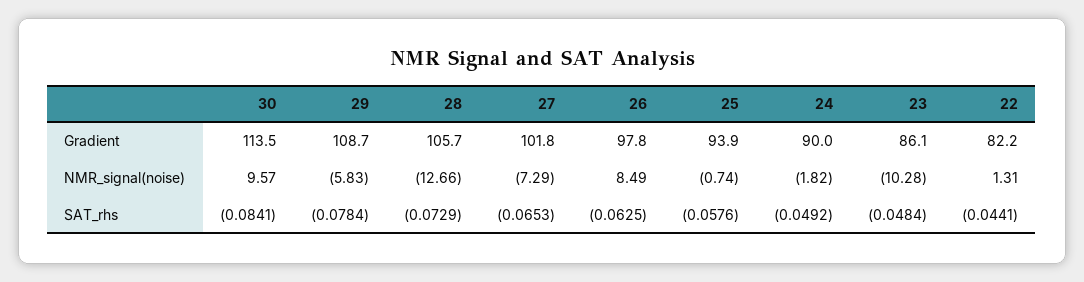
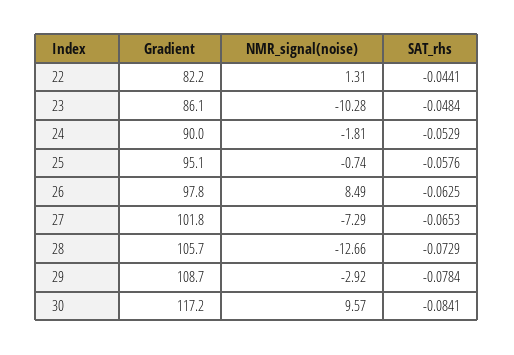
  {
    "30": {
-     "Gradient": 113.5,
+     "Gradient": 117.2,
      "NMR_signal(noise)": 9.57,
      "SAT_rhs": -0.0841
    },
    "29": {
      "Gradient": 108.7,
-     "NMR_signal(noise)": -5.83,
+     "NMR_signal(noise)": -2.92,
      "SAT_rhs": -0.0784
    },
    "28": {
      "Gradient": 105.7,
      "NMR_signal(noise)": -12.66,
      "SAT_rhs": -0.0729
    },
    "27": {
      "Gradient": 101.8,
      "NMR_signal(noise)": -7.29,
      "SAT_rhs": -0.0653
    },
    "26": {
      "Gradient": 97.8,
      "NMR_signal(noise)": 8.49,
      "SAT_rhs": -0.0625
    },
    "25": {
-     "Gradient": 93.9,
+     "Gradient": 95.1,
      "NMR_signal(noise)": -0.74,
      "SAT_rhs": -0.0576
    },
    "24": {
      "Gradient": 90,
-     "NMR_signal(noise)": -1.82,
+     "NMR_signal(noise)": -1.81,
-     "SAT_rhs": -0.0492
+     "SAT_rhs": -0.0529
    },
    "23": {
      "Gradient": 86.1,
      "NMR_signal(noise)": -10.28,
      "SAT_rhs": -0.0484
    },
    "22": {
      "Gradient": 82.2,
      "NMR_signal(noise)": 1.31,
      "SAT_rhs": -0.0441
    }
  }

